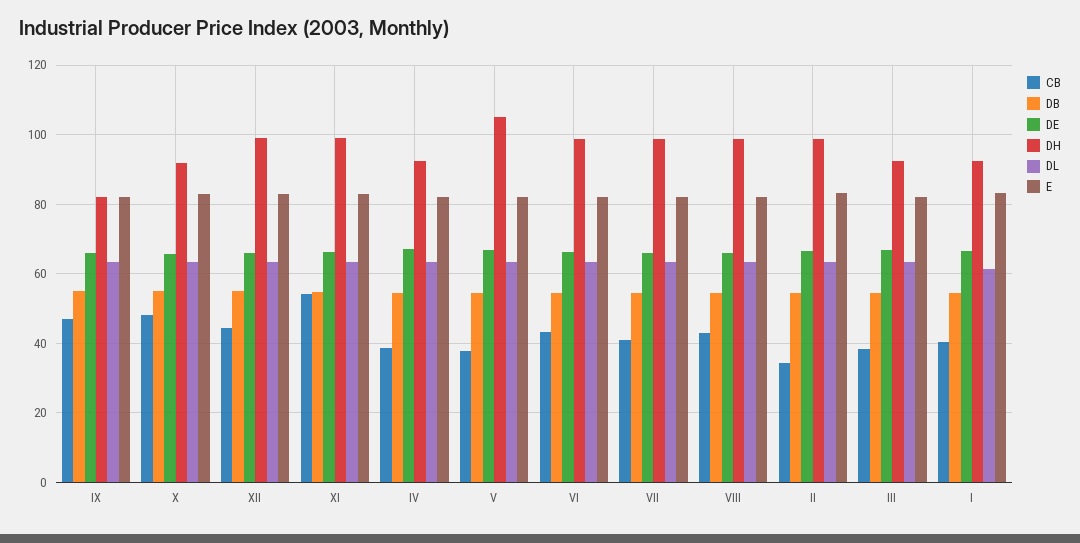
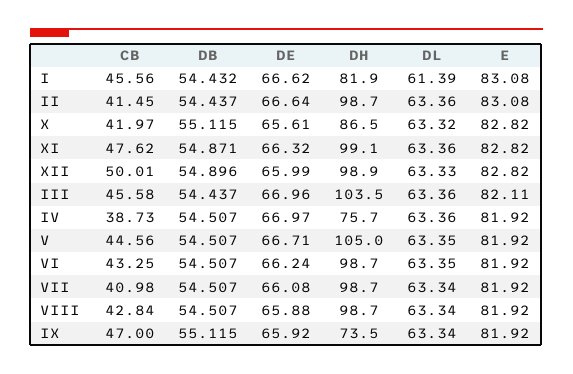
  {
    "CB": {
      "IX": 47,
-     "X": 48,
+     "X": 41.97,
-     "XII": 44,
+     "XII": 50.01,
-     "XI": 54,
+     "XI": 47.62,
      "IV": 38.73,
-     "V": 38,
+     "V": 44.56,
      "VI": 43.25,
      "VII": 40.98,
      "VIII": 42.84,
-     "II": 34,
+     "II": 41.45,
-     "III": 38,
+     "III": 45.58,
-     "I": 40
+     "I": 45.56
    },
    "DB": {
      "IX": 55.115,
      "X": 55.115,
      "XII": 54.896,
      "XI": 54.871,
      "IV": 54.507,
      "V": 54.507,
      "VI": 54.507,
      "VII": 54.507,
      "VIII": 54.507,
      "II": 54.437,
      "III": 54.437,
      "I": 54.432
    },
    "DE": {
      "IX": 65.92,
      "X": 65.61,
      "XII": 65.99,
      "XI": 66.32,
      "IV": 66.97,
      "V": 66.71,
      "VI": 66.24,
      "VII": 66.08,
      "VIII": 65.88,
      "II": 66.64,
      "III": 66.96,
      "I": 66.62
    },
    "DH": {
-     "IX": 82,
+     "IX": 73.5,
-     "X": 92,
+     "X": 86.5,
      "XII": 98.9,
      "XI": 99.1,
-     "IV": 92,
+     "IV": 75.7,
      "V": 105,
      "VI": 98.7,
      "VII": 98.7,
      "VIII": 98.7,
      "II": 98.7,
-     "III": 92,
+     "III": 103.5,
-     "I": 92
+     "I": 81.9
    },
    "DL": {
      "IX": 63.34,
      "X": 63.32,
      "XII": 63.33,
      "XI": 63.36,
      "IV": 63.36,
      "V": 63.35,
      "VI": 63.35,
      "VII": 63.34,
      "VIII": 63.34,
      "II": 63.36,
      "III": 63.36,
      "I": 61.39
    },
    "E": {
      "IX": 81.92,
      "X": 82.82,
      "XII": 82.82,
      "XI": 82.82,
      "IV": 81.92,
      "V": 81.92,
      "VI": 81.92,
      "VII": 81.92,
      "VIII": 81.92,
      "II": 83.08,
      "III": 82.11,
      "I": 83.08
    }
  }

